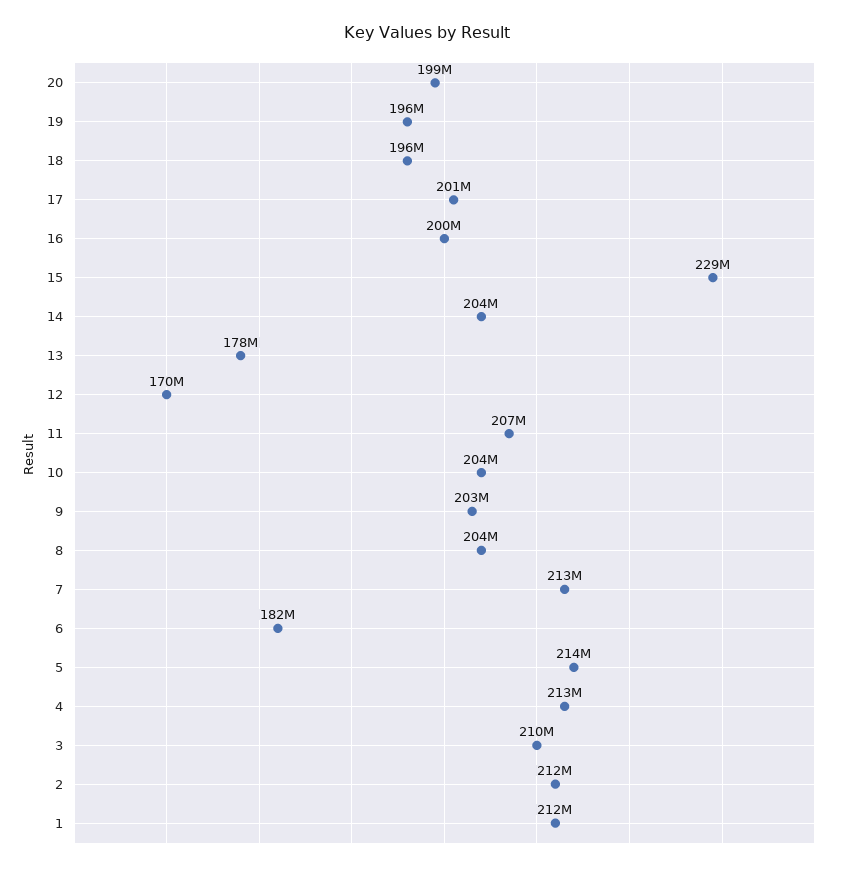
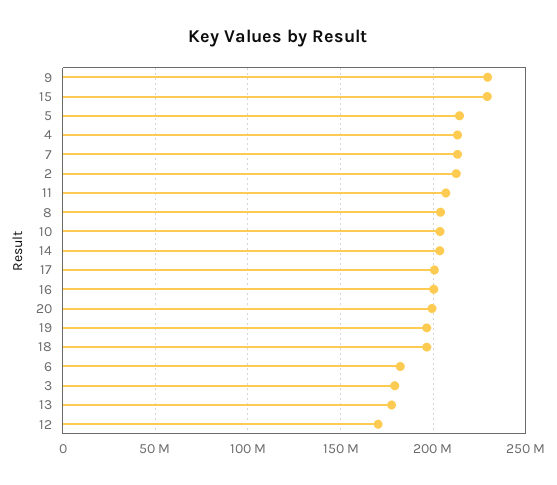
  {
    "20": 199000000,
    "19": 196000000,
    "18": 196000000,
    "17": 201000000,
    "16": 200000000,
    "15": 229000000,
    "14": 204000000,
    "13": 178000000,
    "12": 170000000,
    "11": 207000000,
    "10": 204000000,
-   "9": 203000000,
+   "9": 230000000,
    "8": 204000000,
    "7": 213000000,
    "6": 182000000,
    "5": 214000000,
    "4": 213000000,
-   "3": 210000000,
+   "3": 180000000,
-   "2": 212000000,
+   "2": 212000000
-   "1": 212000000
  }

